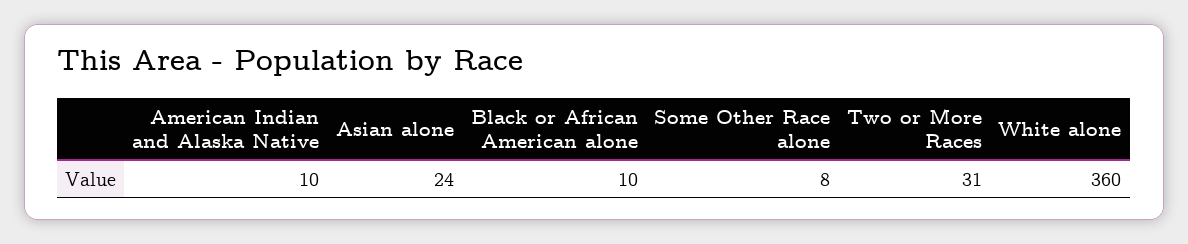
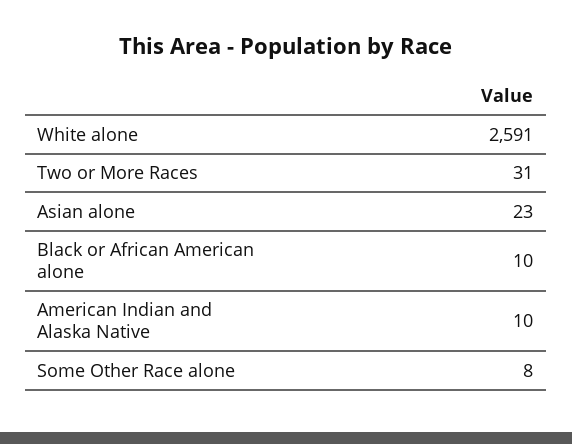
  {
    "American Indian and Alaska Native": 10,
-   "Asian alone": 24,
+   "Asian alone": 23,
    "Black or African American alone": 10,
    "Some Other Race alone": 8,
    "Two or More Races": 31,
-   "White alone": 360
+   "White alone": 2591
  }

